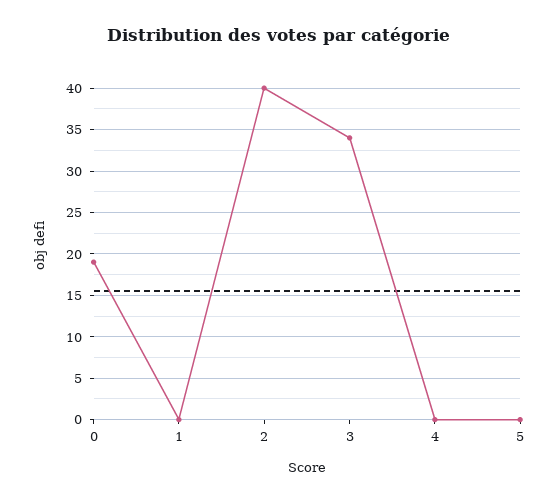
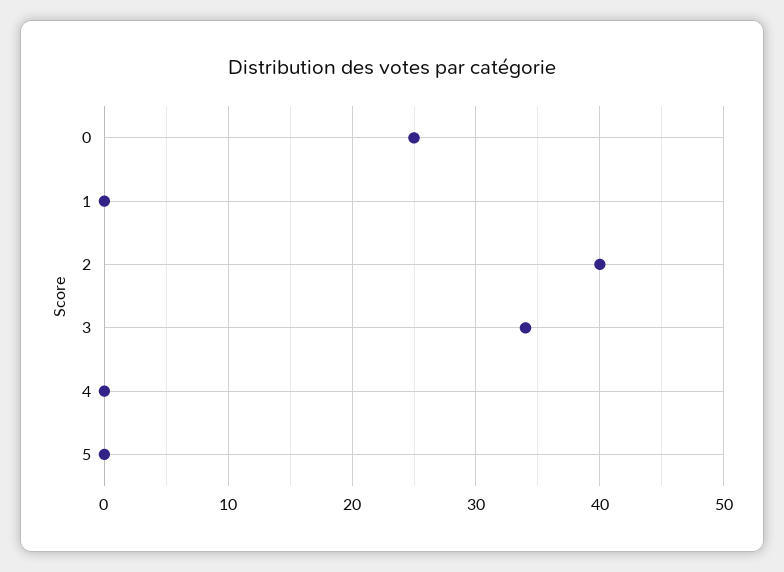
  {
-   "0": 19,
+   "0": 25,
    "1": 0,
    "2": 40,
    "3": 34,
    "4": 0,
    "5": 0
  }

